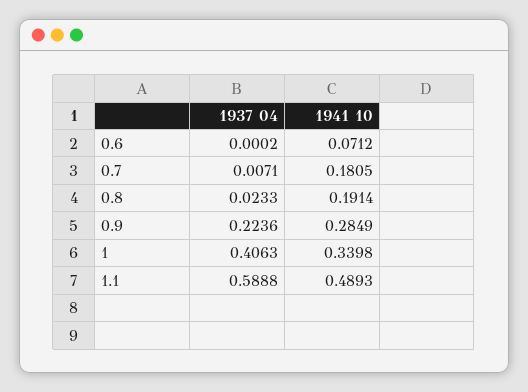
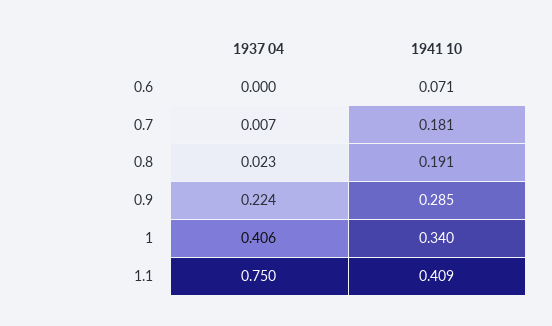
  {
    "1937 04": {
      "0.6": 0.0002,
      "0.7": 0.0071,
      "0.8": 0.0233,
      "0.9": 0.2236,
      "1": 0.4063,
-     "1.1": 0.5888
+     "1.1": 0.75
    },
    "1941 10": {
      "0.6": 0.0712,
      "0.7": 0.1805,
      "0.8": 0.1914,
      "0.9": 0.2849,
      "1": 0.3398,
-     "1.1": 0.4893
+     "1.1": 0.409
    }
  }

